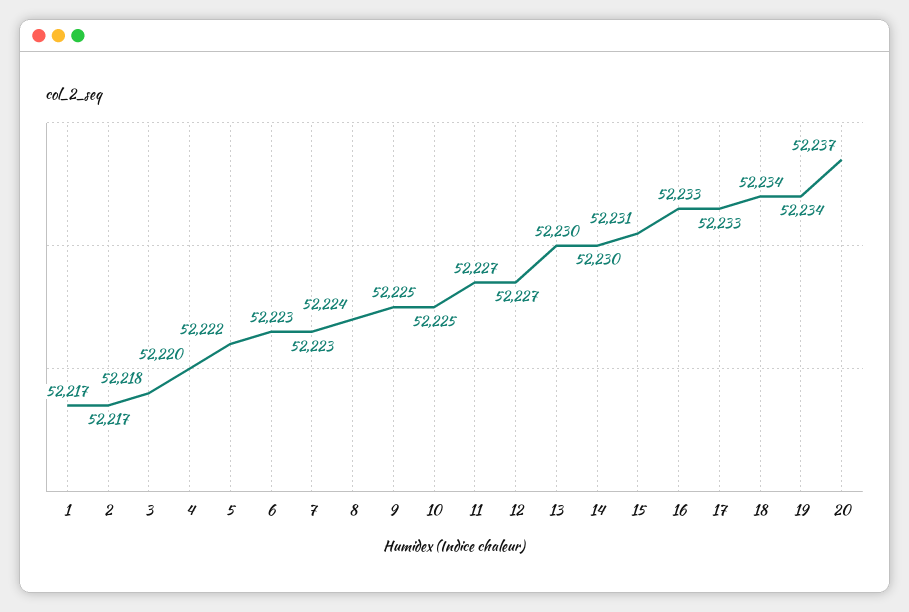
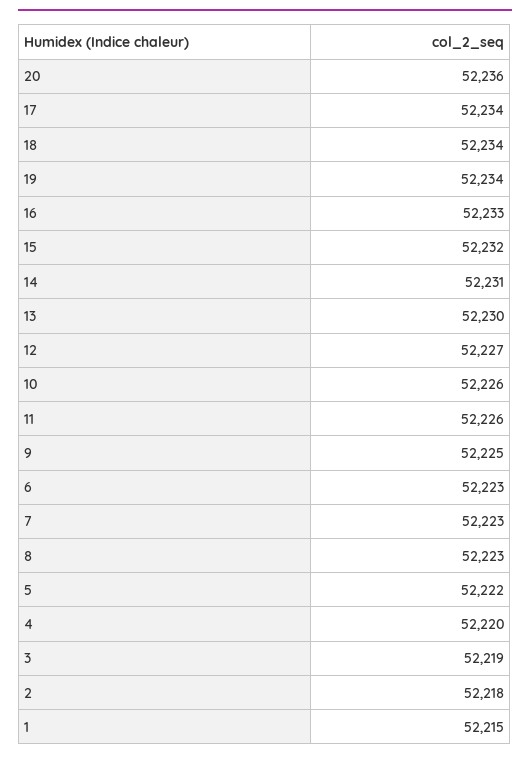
  {
-   "1": 52217,
+   "1": 52215,
-   "2": 52217,
+   "2": 52218,
-   "3": 52218,
+   "3": 52219,
    "4": 52220,
    "5": 52222,
    "6": 52223,
    "7": 52223,
-   "8": 52224,
+   "8": 52223,
    "9": 52225,
-   "10": 52225,
+   "10": 52226,
-   "11": 52227,
+   "11": 52226,
    "12": 52227,
    "13": 52230,
-   "14": 52230,
+   "14": 52231,
-   "15": 52231,
+   "15": 52232,
    "16": 52233,
-   "17": 52233,
+   "17": 52234,
    "18": 52234,
    "19": 52234,
-   "20": 52237
+   "20": 52236
  }

